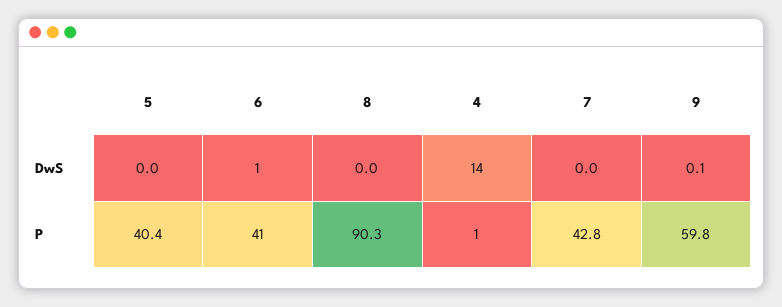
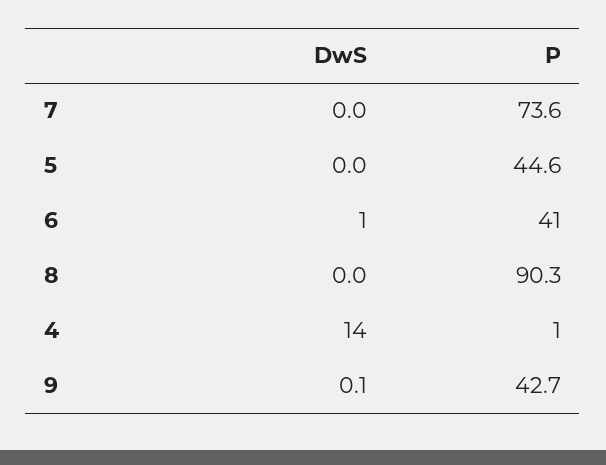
  {
    "5": {
      "DwS": 0,
-     "P": 40.4
+     "P": 44.6
    },
    "6": {
      "DwS": 1,
      "P": 41
    },
    "8": {
      "DwS": 0,
      "P": 90.3
    },
    "4": {
      "DwS": 14,
      "P": 1
    },
    "7": {
      "DwS": 0,
-     "P": 42.8
+     "P": 73.6
    },
    "9": {
      "DwS": 0.1,
-     "P": 59.8
+     "P": 42.7
    }
  }

